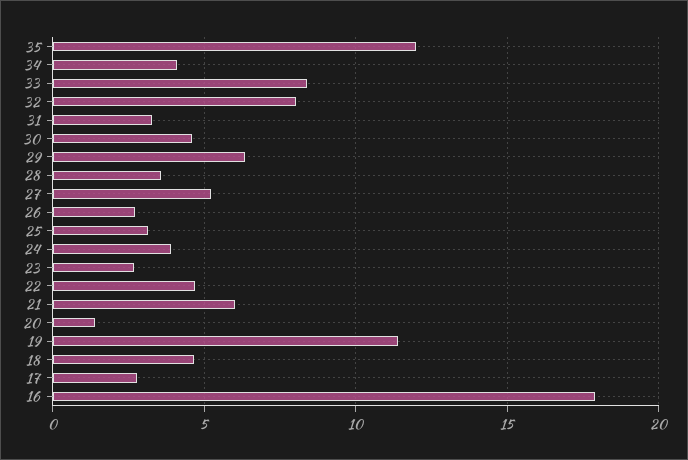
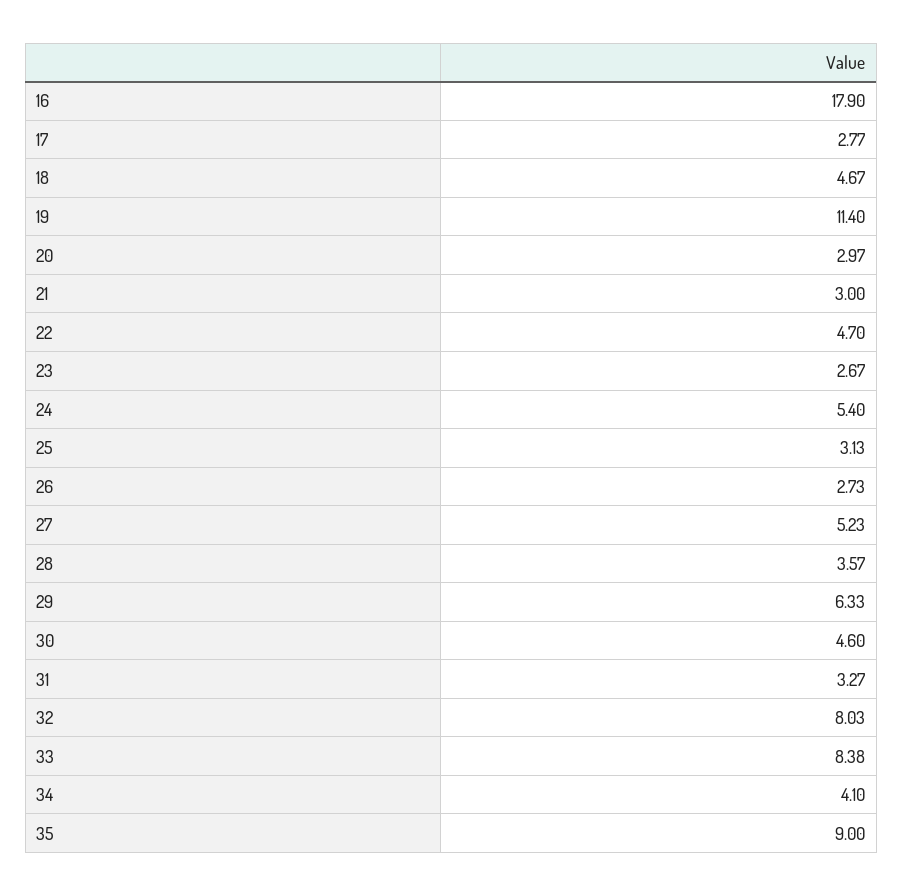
  {
-   "35": 12,
+   "35": 9,
    "34": 4.1,
    "33": 8.38,
    "32": 8.03,
    "31": 3.27,
    "30": 4.6,
    "29": 6.33,
    "28": 3.57,
    "27": 5.23,
    "26": 2.73,
    "25": 3.13,
-   "24": 4,
+   "24": 5.4,
    "23": 2.67,
    "22": 4.7,
-   "21": 6,
+   "21": 3,
-   "20": 1.5,
+   "20": 2.97,
    "19": 11.4,
    "18": 4.67,
    "17": 2.77,
    "16": 17.9
  }

